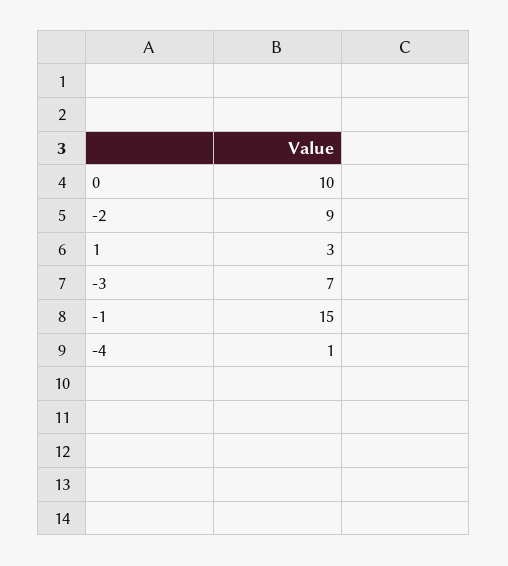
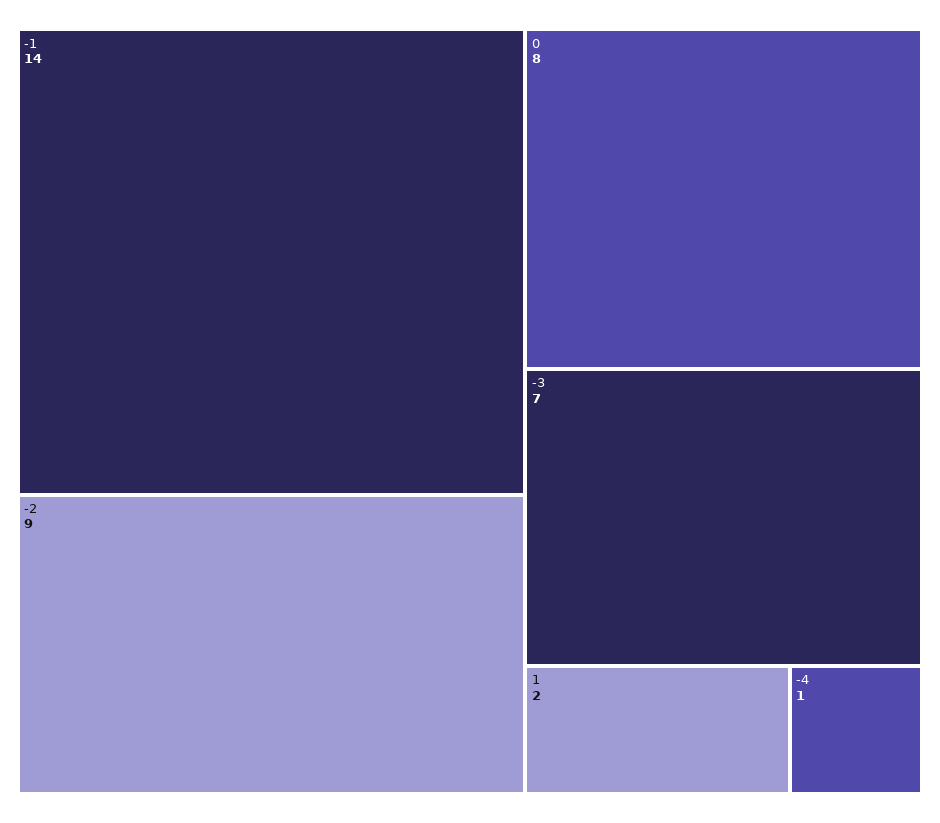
  {
-   "0": 10,
+   "0": 8,
    "-2": 9,
-   "1": 3,
+   "1": 2,
    "-3": 7,
-   "-1": 15,
+   "-1": 14,
    "-4": 1
  }

